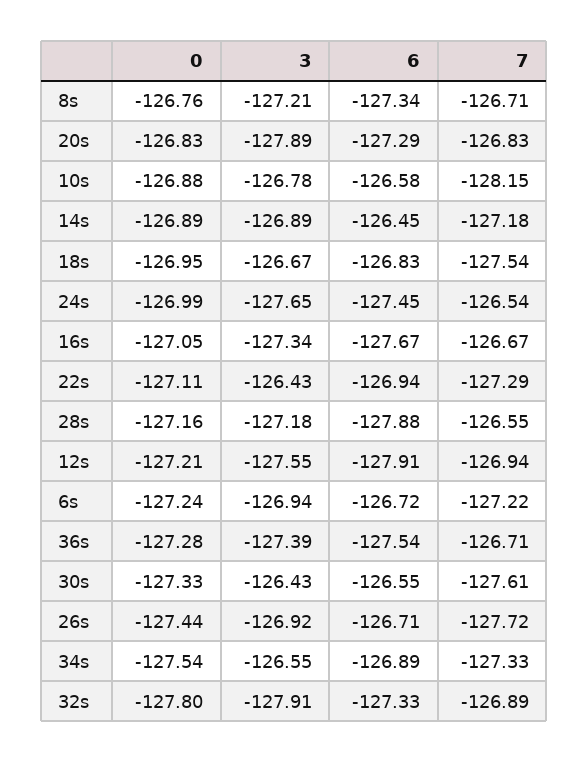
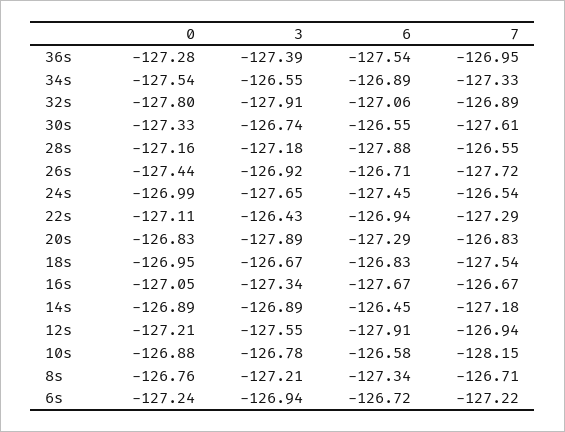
  {
    "0": {
      "8s": -126.76,
      "20s": -126.83,
      "10s": -126.88,
      "14s": -126.89,
      "18s": -126.95,
      "24s": -126.99,
      "16s": -127.05,
      "22s": -127.11,
      "28s": -127.16,
      "12s": -127.21,
      "6s": -127.24,
      "36s": -127.28,
      "30s": -127.33,
      "26s": -127.44,
      "34s": -127.54,
      "32s": -127.8
    },
    "3": {
      "8s": -127.21,
      "20s": -127.89,
      "10s": -126.78,
      "14s": -126.89,
      "18s": -126.67,
      "24s": -127.65,
      "16s": -127.34,
      "22s": -126.43,
      "28s": -127.18,
      "12s": -127.55,
      "6s": -126.94,
      "36s": -127.39,
-     "30s": -126.43,
+     "30s": -126.74,
      "26s": -126.92,
      "34s": -126.55,
      "32s": -127.91
    },
    "6": {
      "8s": -127.34,
      "20s": -127.29,
      "10s": -126.58,
      "14s": -126.45,
      "18s": -126.83,
      "24s": -127.45,
      "16s": -127.67,
      "22s": -126.94,
      "28s": -127.88,
      "12s": -127.91,
      "6s": -126.72,
      "36s": -127.54,
      "30s": -126.55,
      "26s": -126.71,
      "34s": -126.89,
-     "32s": -127.33
+     "32s": -127.06
    },
    "7": {
      "8s": -126.71,
      "20s": -126.83,
      "10s": -128.15,
      "14s": -127.18,
      "18s": -127.54,
      "24s": -126.54,
      "16s": -126.67,
      "22s": -127.29,
      "28s": -126.55,
      "12s": -126.94,
      "6s": -127.22,
-     "36s": -126.71,
+     "36s": -126.95,
      "30s": -127.61,
      "26s": -127.72,
      "34s": -127.33,
      "32s": -126.89
    }
  }

